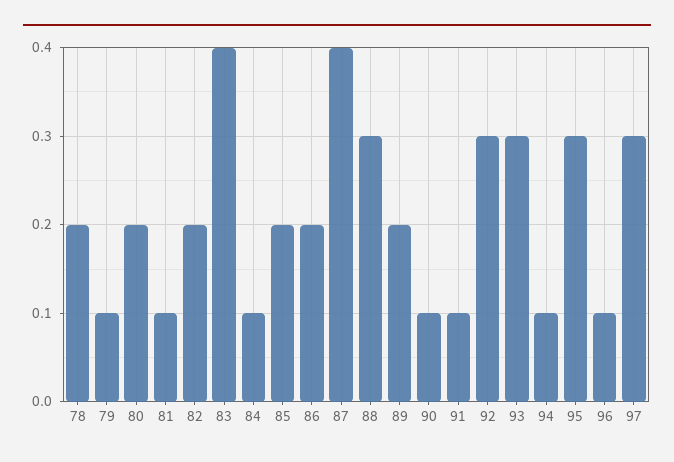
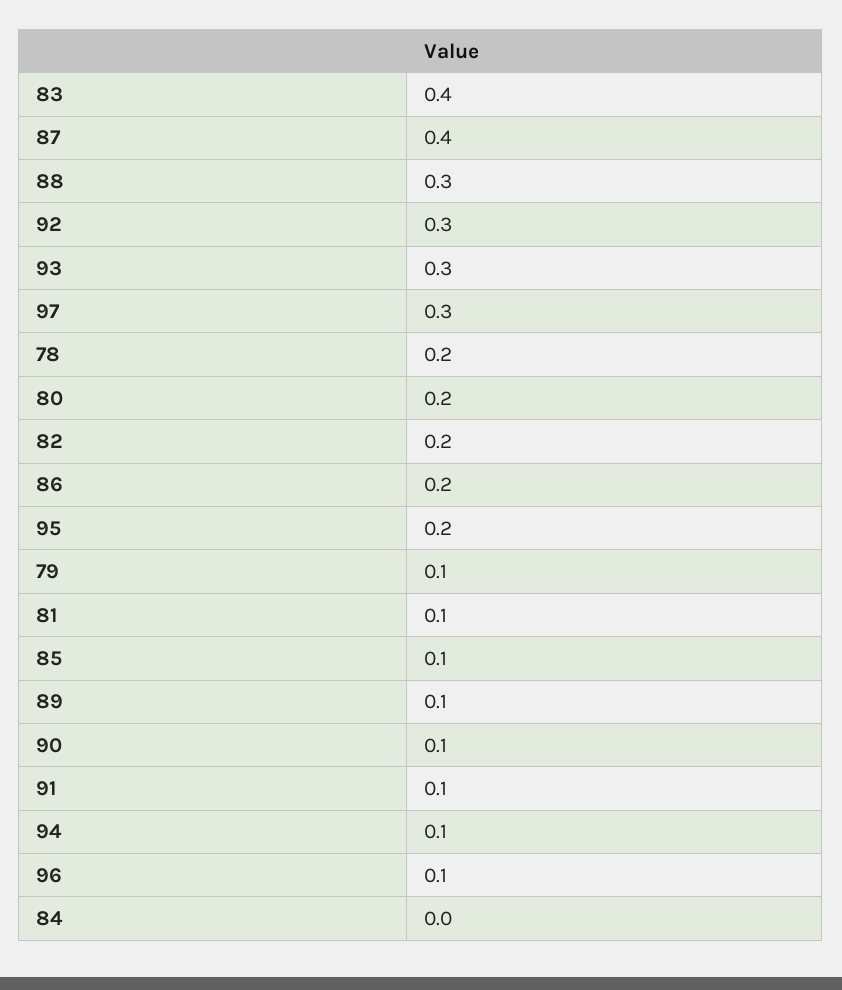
  {
    "78": 0.2,
    "79": 0.1,
    "80": 0.2,
    "81": 0.1,
    "82": 0.2,
    "83": 0.4,
-   "84": 0.1,
+   "84": 0,
-   "85": 0.2,
+   "85": 0.1,
    "86": 0.2,
    "87": 0.4,
    "88": 0.3,
-   "89": 0.2,
+   "89": 0.1,
    "90": 0.1,
    "91": 0.1,
    "92": 0.3,
    "93": 0.3,
    "94": 0.1,
-   "95": 0.3,
+   "95": 0.2,
    "96": 0.1,
    "97": 0.3
  }

